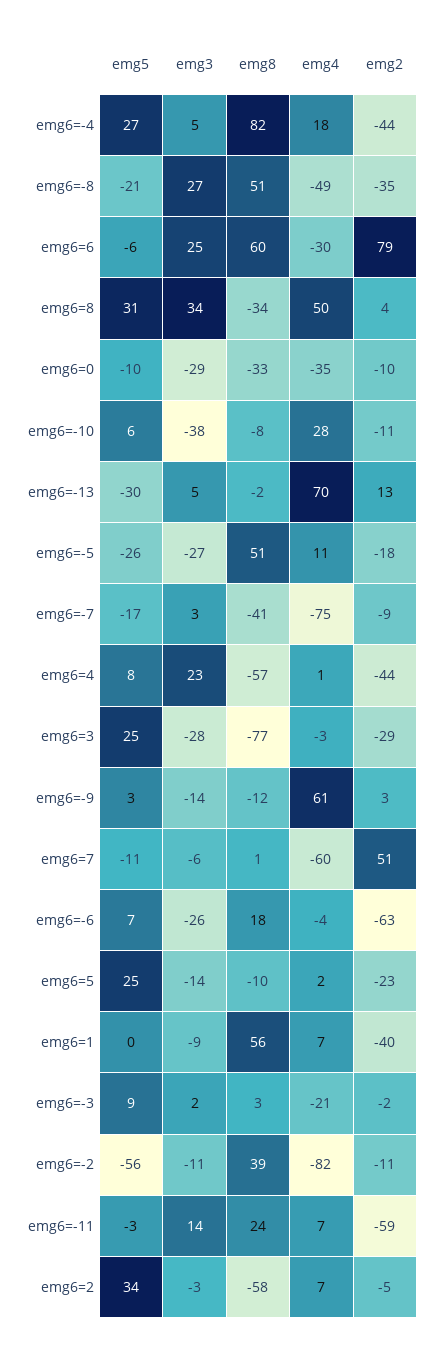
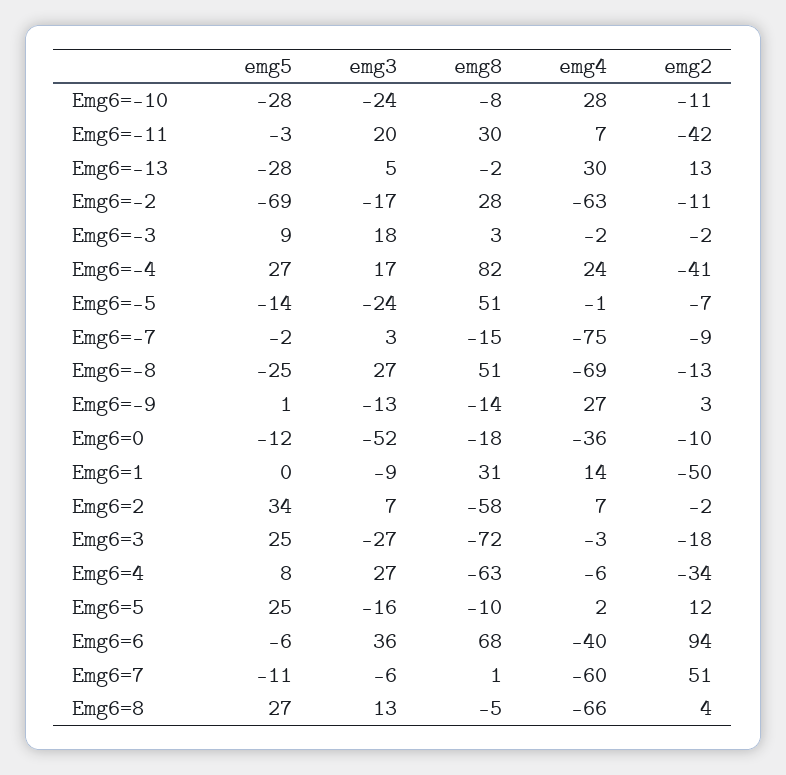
  {
    "emg5": {
      "emg6=-4": 27,
-     "emg6=-8": -21,
+     "emg6=-8": -25,
      "emg6=6": -6,
-     "emg6=8": 31,
+     "emg6=8": 27,
-     "emg6=0": -10,
+     "emg6=0": -12,
-     "emg6=-10": 6,
+     "emg6=-10": -28,
-     "emg6=-13": -30,
+     "emg6=-13": -28,
-     "emg6=-5": -26,
+     "emg6=-5": -14,
-     "emg6=-7": -17,
+     "emg6=-7": -2,
      "emg6=4": 8,
      "emg6=3": 25,
-     "emg6=-9": 3,
+     "emg6=-9": 1,
      "emg6=7": -11,
-     "emg6=-6": 7,
      "emg6=5": 25,
      "emg6=1": 0,
      "emg6=-3": 9,
-     "emg6=-2": -56,
+     "emg6=-2": -69,
      "emg6=-11": -3,
      "emg6=2": 34
    },
    "emg3": {
-     "emg6=-4": 5,
+     "emg6=-4": 17,
      "emg6=-8": 27,
-     "emg6=6": 25,
+     "emg6=6": 36,
-     "emg6=8": 34,
+     "emg6=8": 13,
-     "emg6=0": -29,
+     "emg6=0": -52,
-     "emg6=-10": -38,
+     "emg6=-10": -24,
      "emg6=-13": 5,
-     "emg6=-5": -27,
+     "emg6=-5": -24,
      "emg6=-7": 3,
-     "emg6=4": 23,
+     "emg6=4": 27,
-     "emg6=3": -28,
+     "emg6=3": -27,
-     "emg6=-9": -14,
+     "emg6=-9": -13,
      "emg6=7": -6,
-     "emg6=-6": -26,
-     "emg6=5": -14,
+     "emg6=5": -16,
      "emg6=1": -9,
-     "emg6=-3": 2,
+     "emg6=-3": 18,
-     "emg6=-2": -11,
+     "emg6=-2": -17,
-     "emg6=-11": 14,
+     "emg6=-11": 20,
-     "emg6=2": -3
+     "emg6=2": 7
    },
    "emg8": {
      "emg6=-4": 82,
      "emg6=-8": 51,
-     "emg6=6": 60,
+     "emg6=6": 68,
-     "emg6=8": -34,
+     "emg6=8": -5,
-     "emg6=0": -33,
+     "emg6=0": -18,
      "emg6=-10": -8,
      "emg6=-13": -2,
      "emg6=-5": 51,
-     "emg6=-7": -41,
+     "emg6=-7": -15,
-     "emg6=4": -57,
+     "emg6=4": -63,
-     "emg6=3": -77,
+     "emg6=3": -72,
-     "emg6=-9": -12,
+     "emg6=-9": -14,
      "emg6=7": 1,
-     "emg6=-6": 18,
      "emg6=5": -10,
-     "emg6=1": 56,
+     "emg6=1": 31,
      "emg6=-3": 3,
-     "emg6=-2": 39,
+     "emg6=-2": 28,
-     "emg6=-11": 24,
+     "emg6=-11": 30,
      "emg6=2": -58
    },
    "emg4": {
-     "emg6=-4": 18,
+     "emg6=-4": 24,
-     "emg6=-8": -49,
+     "emg6=-8": -69,
-     "emg6=6": -30,
+     "emg6=6": -40,
-     "emg6=8": 50,
+     "emg6=8": -66,
-     "emg6=0": -35,
+     "emg6=0": -36,
      "emg6=-10": 28,
-     "emg6=-13": 70,
+     "emg6=-13": 30,
-     "emg6=-5": 11,
+     "emg6=-5": -1,
      "emg6=-7": -75,
-     "emg6=4": 1,
+     "emg6=4": -6,
      "emg6=3": -3,
-     "emg6=-9": 61,
+     "emg6=-9": 27,
      "emg6=7": -60,
-     "emg6=-6": -4,
      "emg6=5": 2,
-     "emg6=1": 7,
+     "emg6=1": 14,
-     "emg6=-3": -21,
+     "emg6=-3": -2,
-     "emg6=-2": -82,
+     "emg6=-2": -63,
      "emg6=-11": 7,
      "emg6=2": 7
    },
    "emg2": {
-     "emg6=-4": -44,
+     "emg6=-4": -41,
-     "emg6=-8": -35,
+     "emg6=-8": -13,
-     "emg6=6": 79,
+     "emg6=6": 94,
      "emg6=8": 4,
      "emg6=0": -10,
      "emg6=-10": -11,
      "emg6=-13": 13,
-     "emg6=-5": -18,
+     "emg6=-5": -7,
      "emg6=-7": -9,
-     "emg6=4": -44,
+     "emg6=4": -34,
-     "emg6=3": -29,
+     "emg6=3": -18,
      "emg6=-9": 3,
      "emg6=7": 51,
-     "emg6=-6": -63,
-     "emg6=5": -23,
+     "emg6=5": 12,
-     "emg6=1": -40,
+     "emg6=1": -50,
      "emg6=-3": -2,
      "emg6=-2": -11,
-     "emg6=-11": -59,
+     "emg6=-11": -42,
-     "emg6=2": -5
+     "emg6=2": -2
    }
  }

